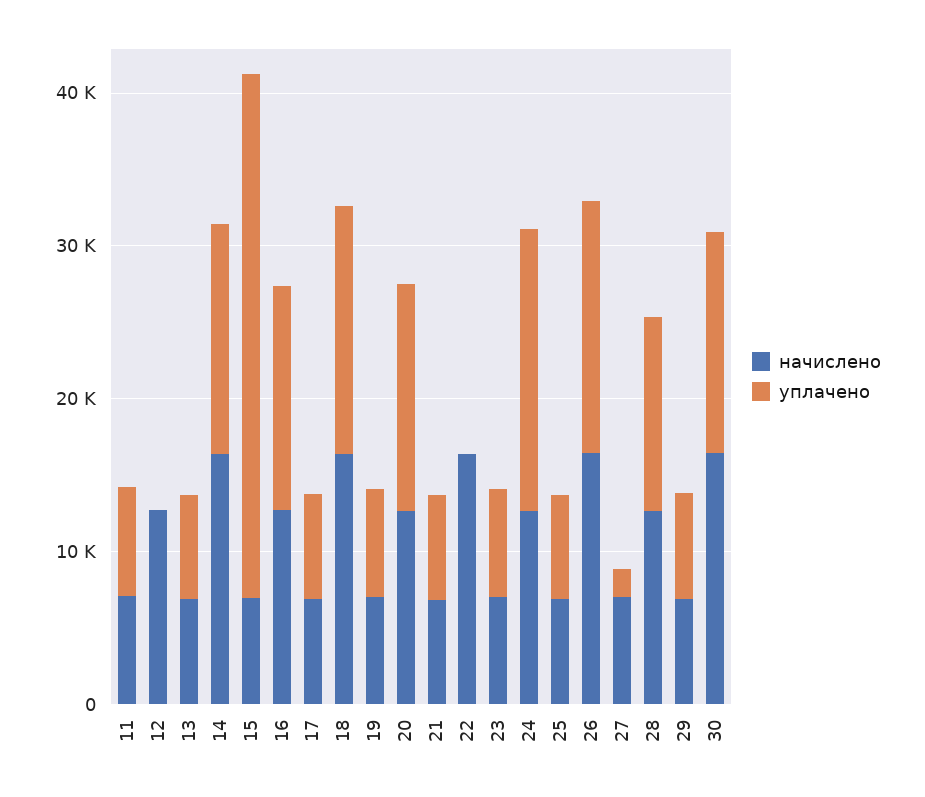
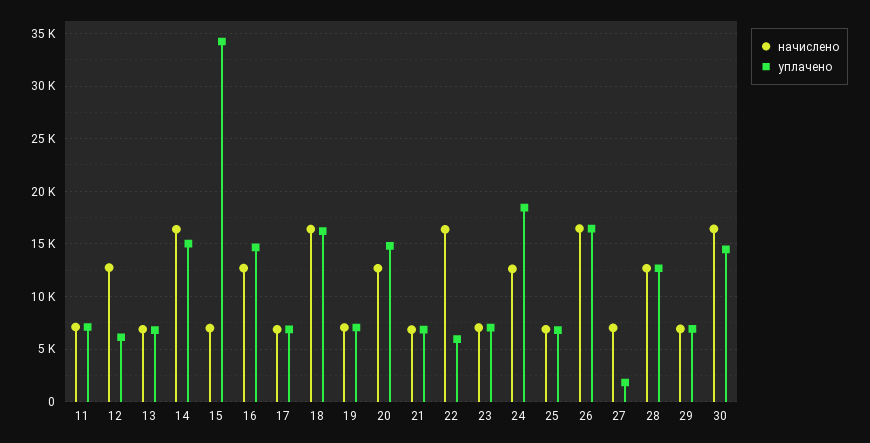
  {
    "начислено": {
      "11": 7000,
      "12": 13000,
      "13": 7000,
      "14": 16000,
      "15": 7000,
      "16": 13000,
      "17": 7000,
      "18": 16000,
      "19": 7000,
      "20": 13000,
      "21": 7000,
      "22": 16000,
      "23": 7000,
      "24": 13000,
      "25": 7000,
      "26": 16000,
      "27": 7000,
      "28": 13000,
      "29": 7000,
      "30": 16000
    },
    "уплачено": {
      "11": 7000,
-     "12": 0,
+     "12": 6000,
      "13": 7000,
      "14": 15000,
      "15": 34000,
      "16": 15000,
      "17": 7000,
      "18": 16000,
      "19": 7000,
      "20": 15000,
      "21": 7000,
-     "22": 0,
+     "22": 6000,
      "23": 7000,
      "24": 18000,
      "25": 7000,
      "26": 16000,
      "27": 2000,
      "28": 13000,
      "29": 7000,
      "30": 14000
    }
  }

